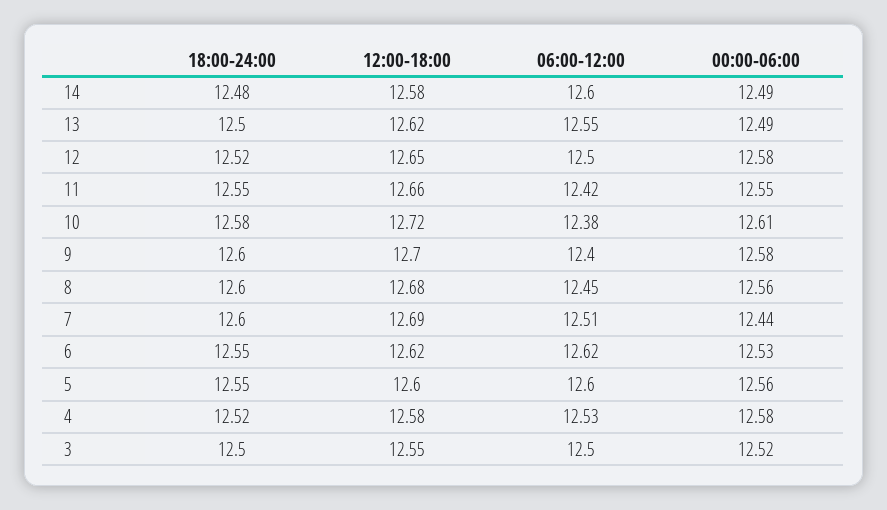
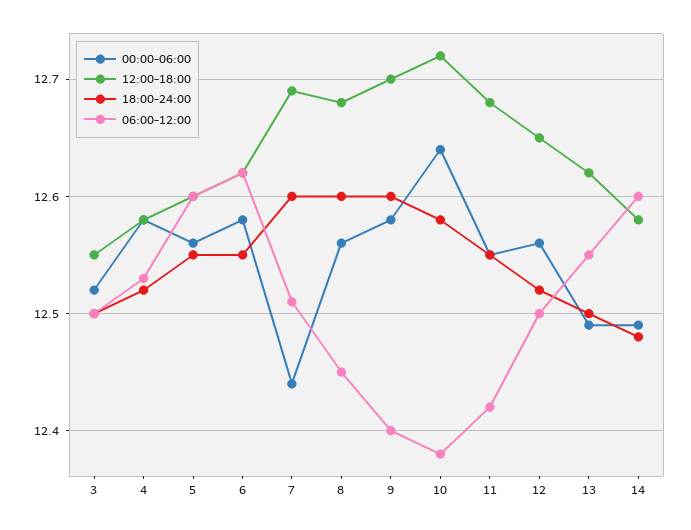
  {
    "18:00-24:00": {
      "14": 12.48,
      "13": 12.5,
      "12": 12.52,
      "11": 12.55,
      "10": 12.58,
      "9": 12.6,
      "8": 12.6,
      "7": 12.6,
      "6": 12.55,
      "5": 12.55,
      "4": 12.52,
      "3": 12.5
    },
    "12:00-18:00": {
      "14": 12.58,
      "13": 12.62,
      "12": 12.65,
-     "11": 12.66,
+     "11": 12.68,
      "10": 12.72,
      "9": 12.7,
      "8": 12.68,
      "7": 12.69,
      "6": 12.62,
      "5": 12.6,
      "4": 12.58,
      "3": 12.55
    },
    "06:00-12:00": {
      "14": 12.6,
      "13": 12.55,
      "12": 12.5,
      "11": 12.42,
      "10": 12.38,
      "9": 12.4,
      "8": 12.45,
      "7": 12.51,
      "6": 12.62,
      "5": 12.6,
      "4": 12.53,
      "3": 12.5
    },
    "00:00-06:00": {
      "14": 12.49,
      "13": 12.49,
-     "12": 12.58,
+     "12": 12.56,
      "11": 12.55,
-     "10": 12.61,
+     "10": 12.64,
      "9": 12.58,
      "8": 12.56,
      "7": 12.44,
-     "6": 12.53,
+     "6": 12.58,
      "5": 12.56,
      "4": 12.58,
      "3": 12.52
    }
  }

